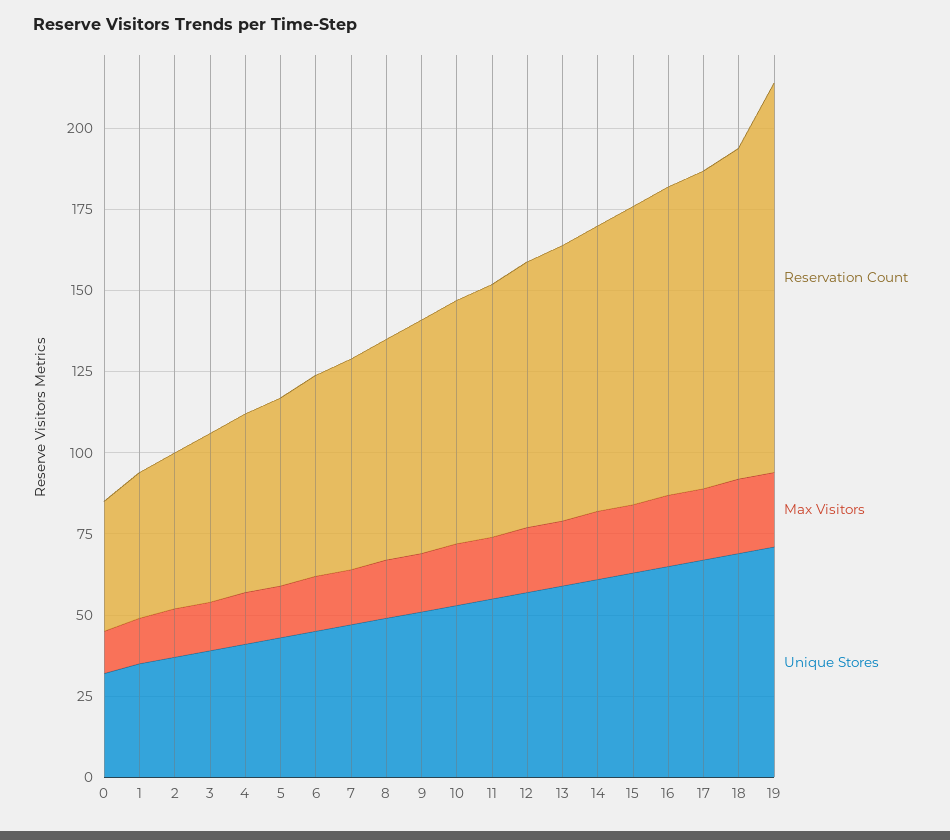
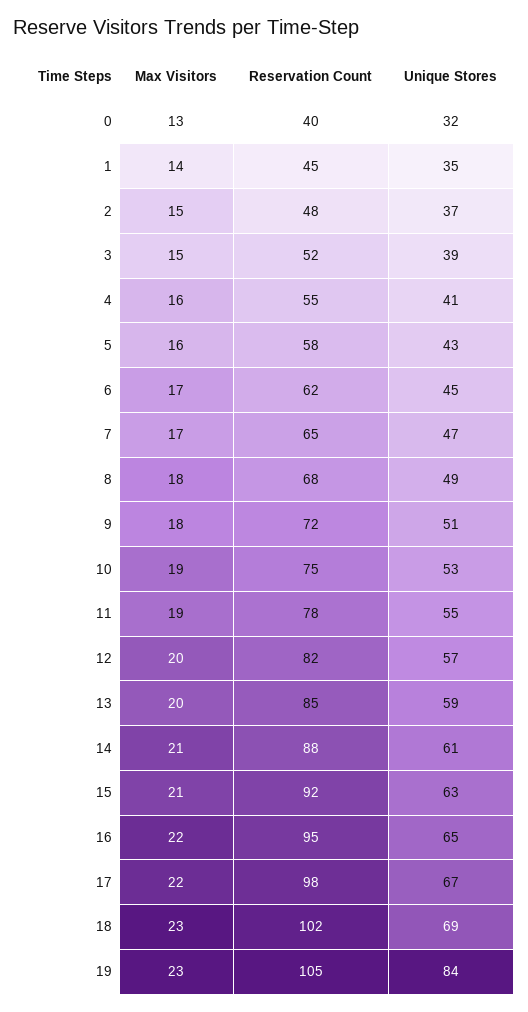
  {
    "Reservation Count": {
      "0": 40,
      "1": 45,
      "2": 48,
      "3": 52,
      "4": 55,
      "5": 58,
      "6": 62,
      "7": 65,
      "8": 68,
      "9": 72,
      "10": 75,
      "11": 78,
      "12": 82,
      "13": 85,
      "14": 88,
      "15": 92,
      "16": 95,
      "17": 98,
      "18": 102,
-     "19": 120
+     "19": 105
    },
    "Max Visitors": {
      "0": 13,
      "1": 14,
      "2": 15,
      "3": 15,
      "4": 16,
      "5": 16,
      "6": 17,
      "7": 17,
      "8": 18,
      "9": 18,
      "10": 19,
      "11": 19,
      "12": 20,
      "13": 20,
      "14": 21,
      "15": 21,
      "16": 22,
      "17": 22,
      "18": 23,
      "19": 23
    },
    "Unique Stores": {
      "0": 32,
      "1": 35,
      "2": 37,
      "3": 39,
      "4": 41,
      "5": 43,
      "6": 45,
      "7": 47,
      "8": 49,
      "9": 51,
      "10": 53,
      "11": 55,
      "12": 57,
      "13": 59,
      "14": 61,
      "15": 63,
      "16": 65,
      "17": 67,
      "18": 69,
-     "19": 70
+     "19": 84
    }
  }

